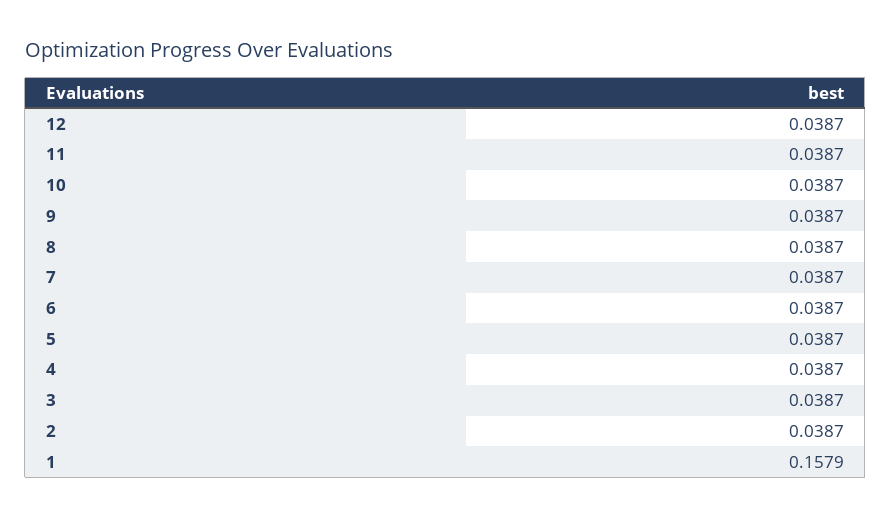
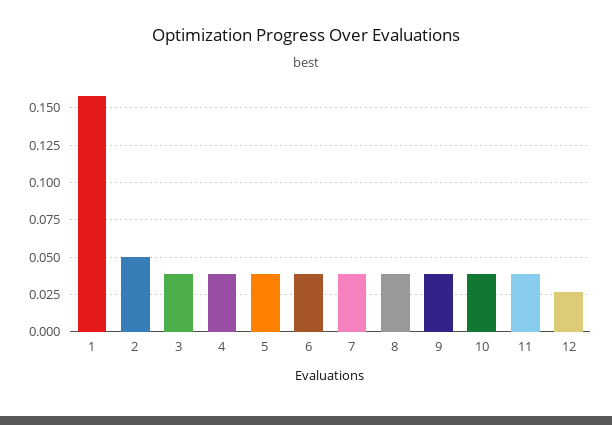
  {
-   "12": 0.0387,
+   "12": 0.025,
    "11": 0.0387,
    "10": 0.0387,
    "9": 0.0387,
    "8": 0.0387,
    "7": 0.0387,
    "6": 0.0387,
    "5": 0.0387,
    "4": 0.0387,
    "3": 0.0387,
-   "2": 0.0387,
+   "2": 0.05,
    "1": 0.1579
  }

